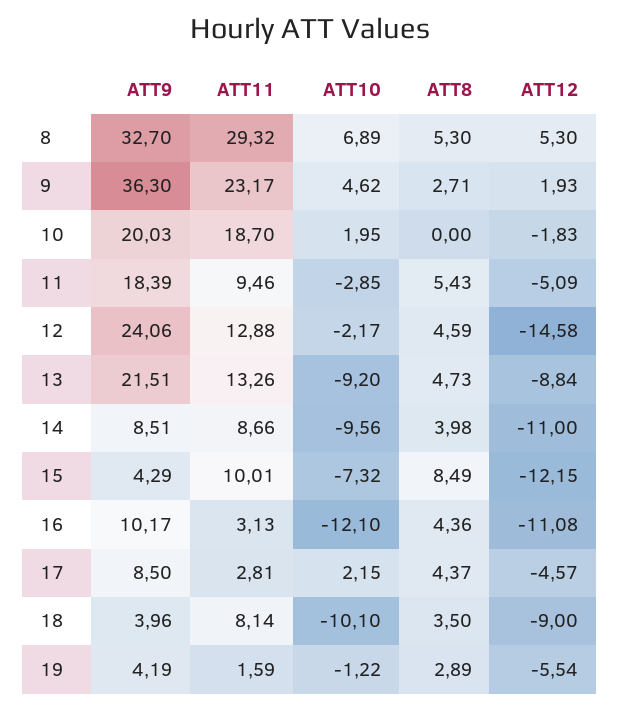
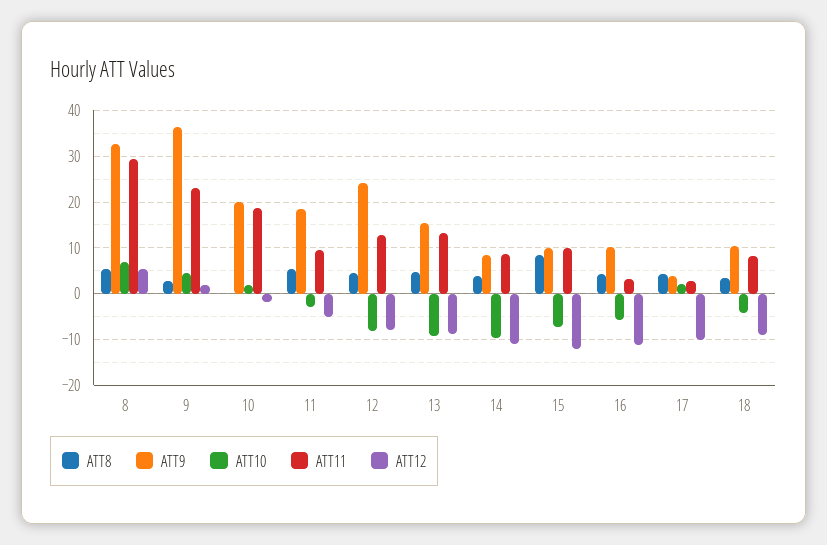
  {
    "ATT9": {
      "8": 32.7,
      "9": 36.3,
      "10": 20.03,
      "11": 18.39,
      "12": 24.06,
-     "13": 21.51,
+     "13": 16,
      "14": 8.51,
-     "15": 4.29,
+     "15": 10,
      "16": 10.17,
-     "17": 8.5,
+     "17": 4,
-     "18": 3.96,
+     "18": 10
-     "19": 4.19
    },
    "ATT11": {
      "8": 29.32,
      "9": 23.17,
      "10": 18.7,
      "11": 9.46,
      "12": 12.88,
      "13": 13.26,
      "14": 8.66,
      "15": 10.01,
      "16": 3.13,
      "17": 2.81,
-     "18": 8.14,
+     "18": 8.14
-     "19": 1.59
    },
    "ATT10": {
      "8": 6.89,
      "9": 4.62,
      "10": 1.95,
      "11": -2.85,
-     "12": -2.17,
+     "12": -8,
      "13": -9.2,
      "14": -9.56,
      "15": -7.32,
-     "16": -12.1,
+     "16": -6,
      "17": 2.15,
-     "18": -10.1,
+     "18": -4
-     "19": -1.22
    },
    "ATT8": {
      "8": 5.3,
      "9": 2.71,
      "10": 0,
      "11": 5.43,
      "12": 4.59,
      "13": 4.73,
      "14": 3.98,
      "15": 8.49,
      "16": 4.36,
      "17": 4.37,
-     "18": 3.5,
+     "18": 3.5
-     "19": 2.89
    },
    "ATT12": {
      "8": 5.3,
      "9": 1.93,
      "10": -1.83,
      "11": -5.09,
-     "12": -14.58,
+     "12": -8,
      "13": -8.84,
      "14": -11,
      "15": -12.15,
      "16": -11.08,
-     "17": -4.57,
+     "17": -10,
-     "18": -9,
+     "18": -9
-     "19": -5.54
    }
  }

